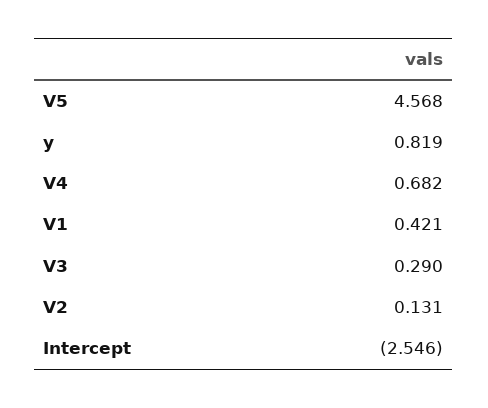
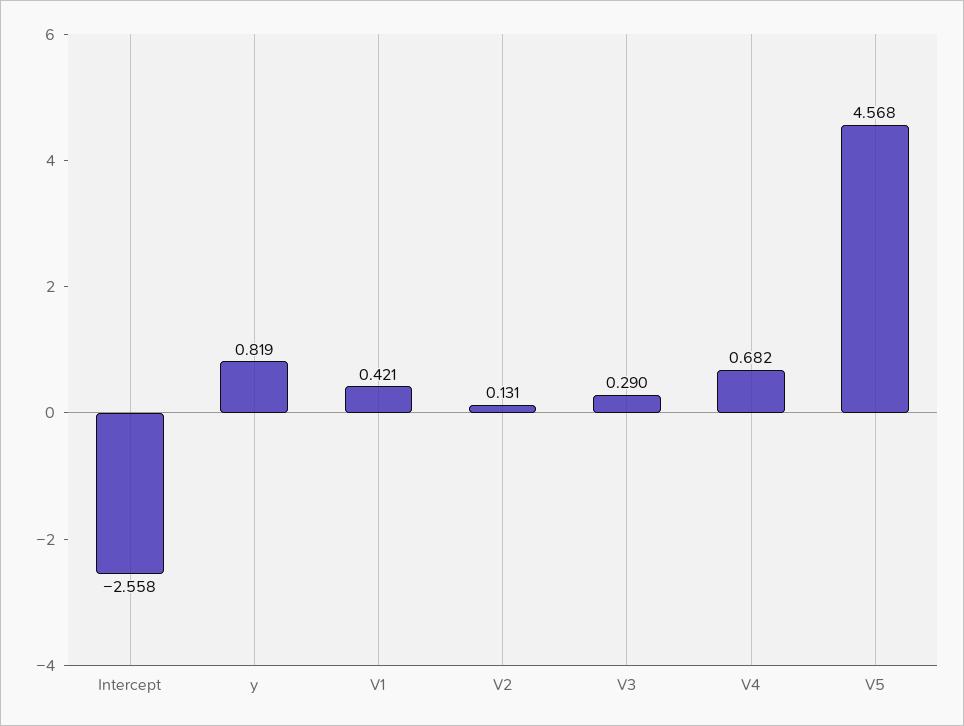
  {
    "V5": 4.568,
    "y": 0.819,
    "V4": 0.682,
    "V1": 0.421,
    "V3": 0.29,
    "V2": 0.131,
-   "Intercept": -2.546
+   "Intercept": -2.558
  }

